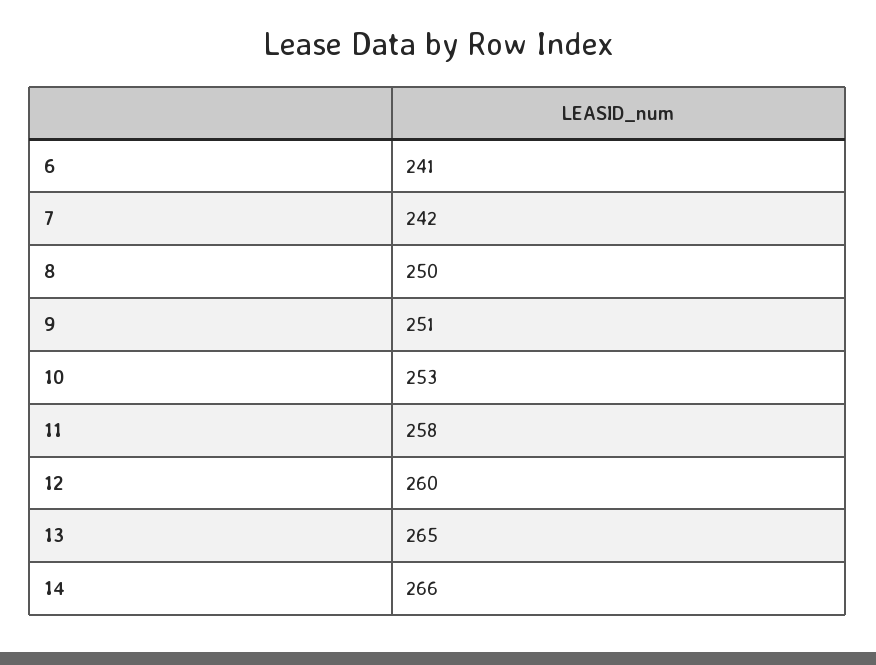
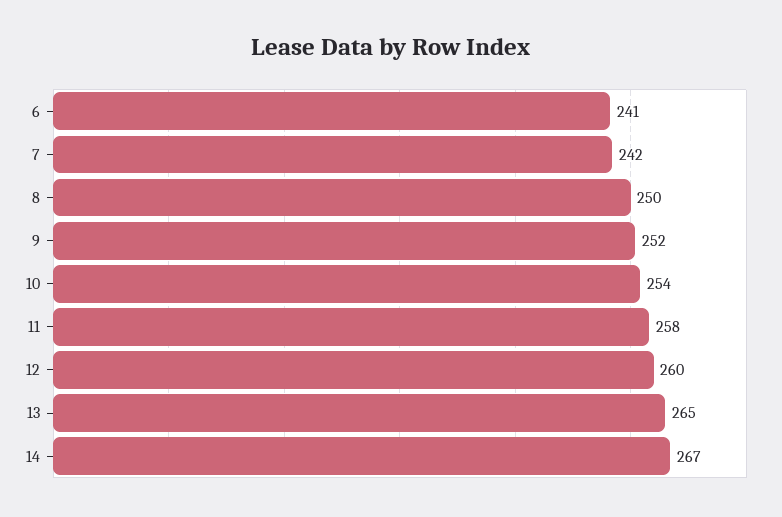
  {
    "6": 241,
    "7": 242,
    "8": 250,
-   "9": 251,
+   "9": 252,
-   "10": 253,
+   "10": 254,
    "11": 258,
    "12": 260,
    "13": 265,
-   "14": 266
+   "14": 267
  }

